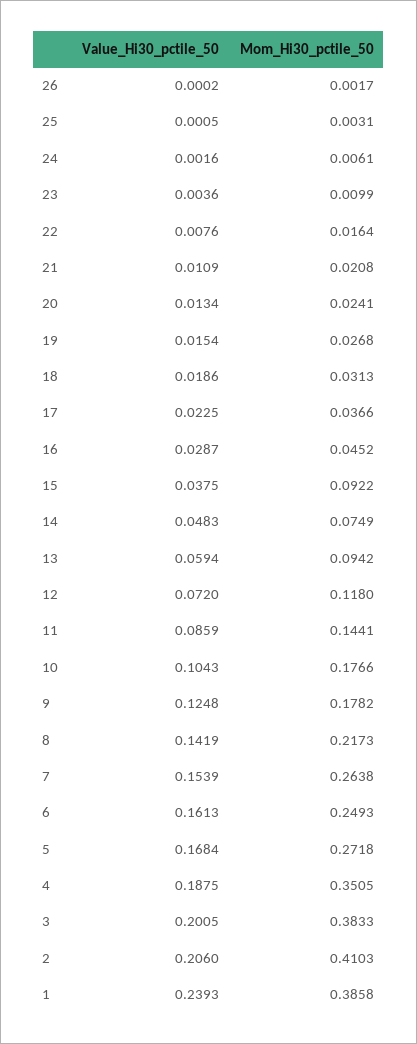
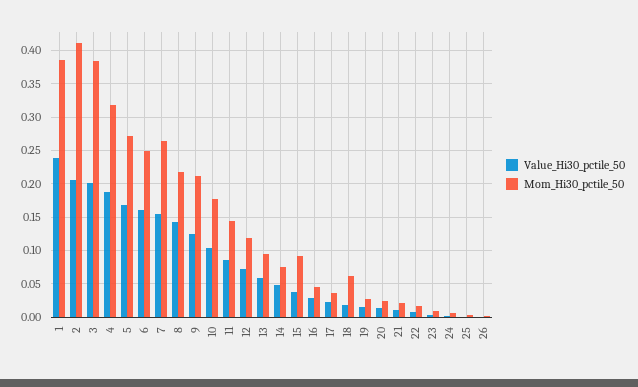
  {
    "Value_Hi30_pctile_50": {
      "26": 0.0002,
      "25": 0.0005,
      "24": 0.0016,
      "23": 0.0036,
      "22": 0.0076,
      "21": 0.0109,
      "20": 0.0134,
      "19": 0.0154,
      "18": 0.0186,
      "17": 0.0225,
      "16": 0.0287,
      "15": 0.0375,
      "14": 0.0483,
      "13": 0.0594,
      "12": 0.072,
      "11": 0.0859,
      "10": 0.1043,
      "9": 0.1248,
      "8": 0.1419,
      "7": 0.1539,
      "6": 0.1613,
      "5": 0.1684,
      "4": 0.1875,
      "3": 0.2005,
      "2": 0.206,
      "1": 0.2393
    },
    "Mom_Hi30_pctile_50": {
      "26": 0.0017,
      "25": 0.0031,
      "24": 0.0061,
      "23": 0.0099,
      "22": 0.0164,
      "21": 0.0208,
      "20": 0.0241,
      "19": 0.0268,
-     "18": 0.0313,
+     "18": 0.06,
      "17": 0.0366,
      "16": 0.0452,
      "15": 0.0922,
      "14": 0.0749,
      "13": 0.0942,
      "12": 0.118,
      "11": 0.1441,
      "10": 0.1766,
-     "9": 0.1782,
+     "9": 0.21,
      "8": 0.2173,
      "7": 0.2638,
      "6": 0.2493,
      "5": 0.2718,
-     "4": 0.3505,
+     "4": 0.32,
      "3": 0.3833,
      "2": 0.4103,
      "1": 0.3858
    }
  }

